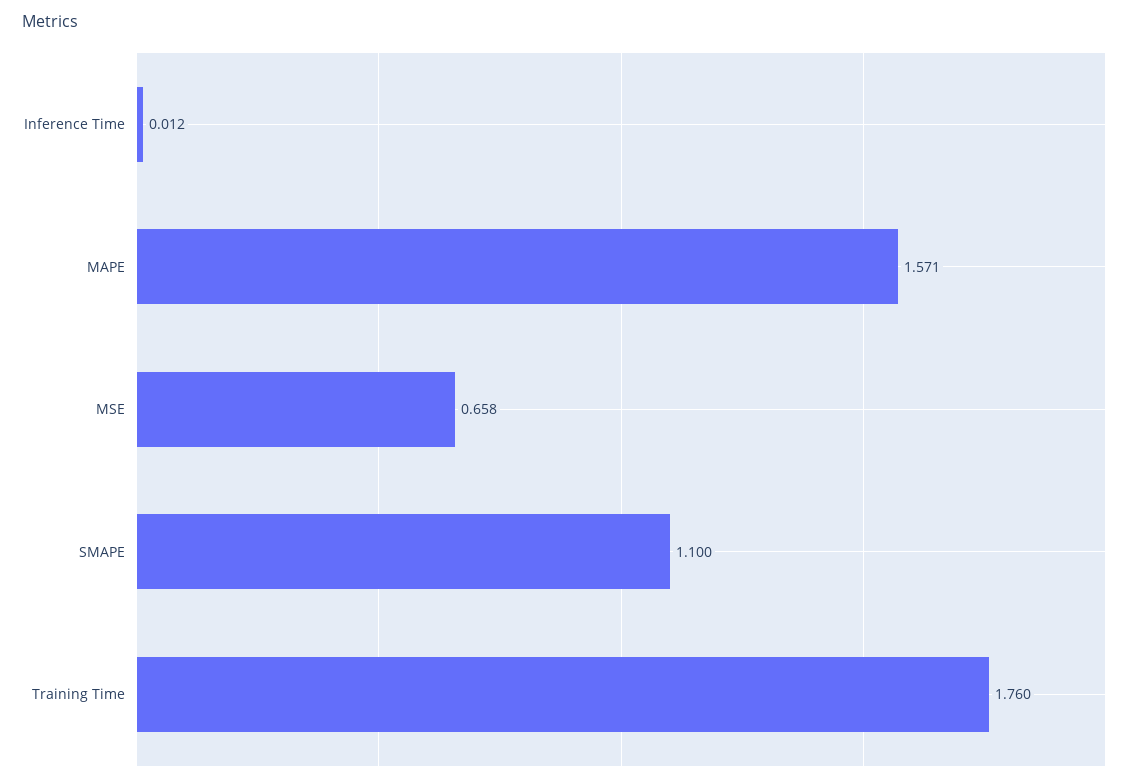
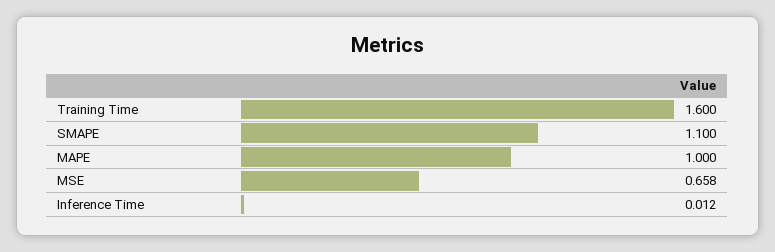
  {
    "Inference Time": 0.012,
-   "MAPE": 1.571,
+   "MAPE": 1,
    "MSE": 0.658,
    "SMAPE": 1.1,
-   "Training Time": 1.76
+   "Training Time": 1.6
  }

